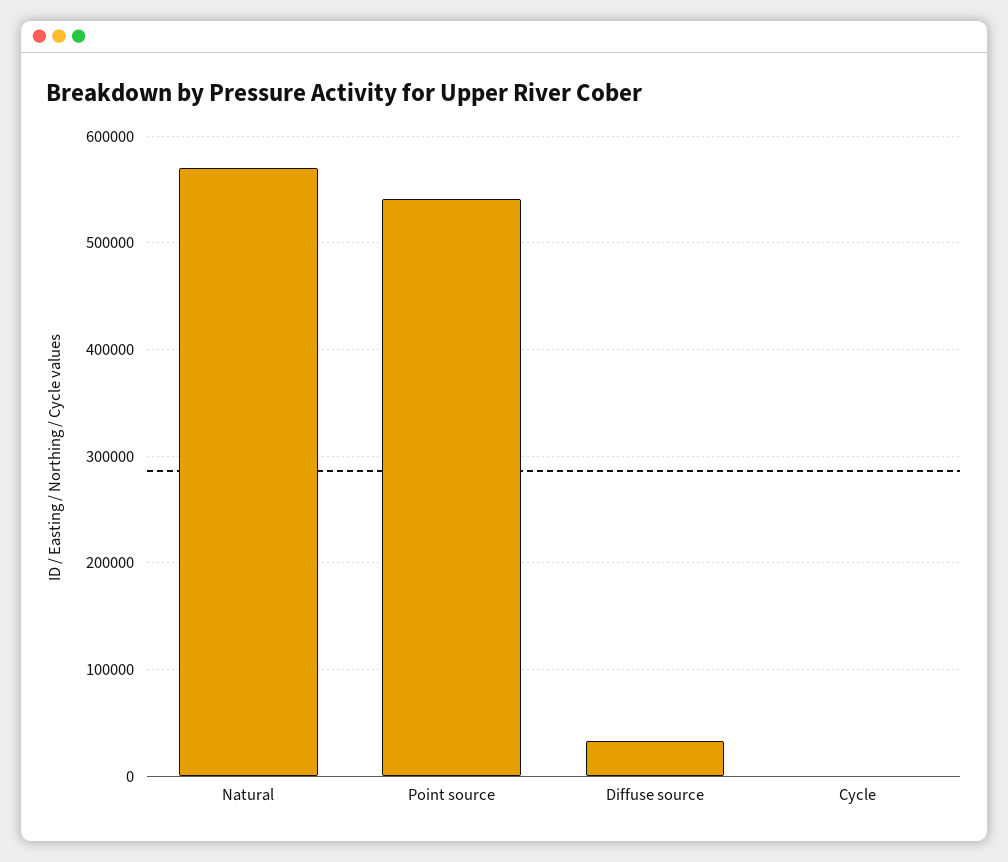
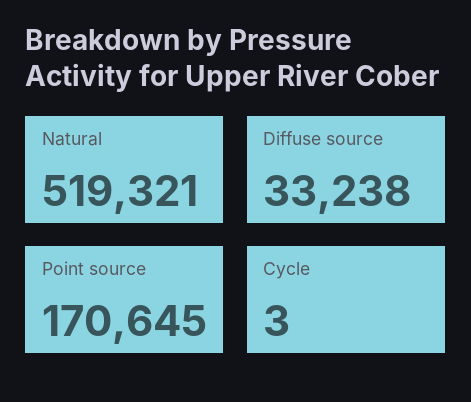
  {
-   "Natural": 570000,
+   "Natural": 519321,
-   "Point source": 540000,
+   "Point source": 170645,
    "Diffuse source": 33238,
    "Cycle": 3
  }

